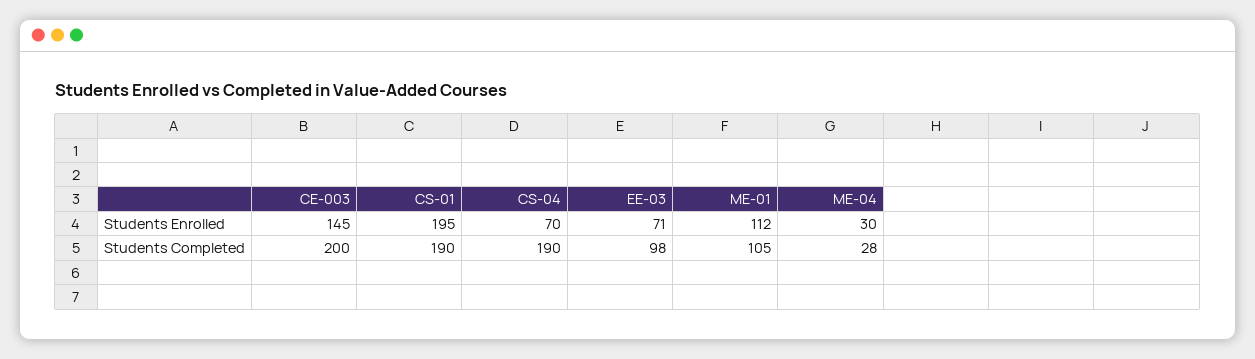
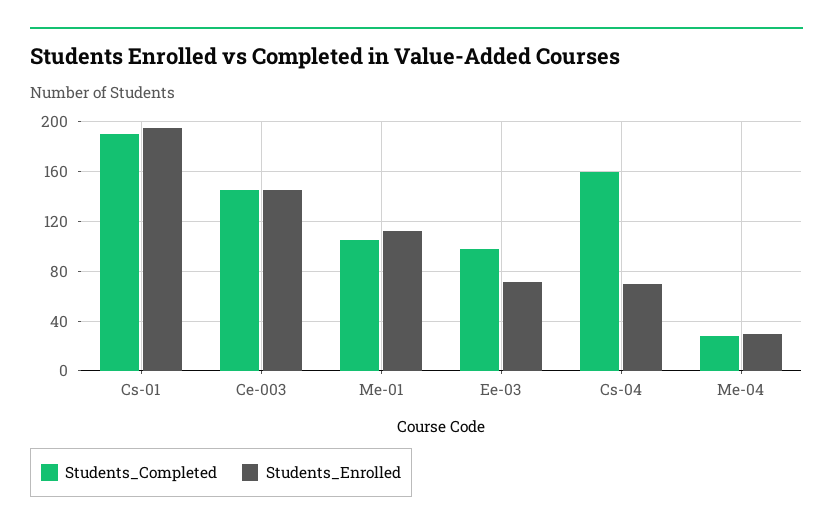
  {
    "Students Enrolled": {
      "CE-003": 145,
      "CS-01": 195,
      "CS-04": 70,
      "EE-03": 71,
      "ME-01": 112,
      "ME-04": 30
    },
    "Students Completed": {
-     "CE-003": 200,
+     "CE-003": 145,
      "CS-01": 190,
-     "CS-04": 190,
+     "CS-04": 160,
      "EE-03": 98,
      "ME-01": 105,
      "ME-04": 28
    }
  }

